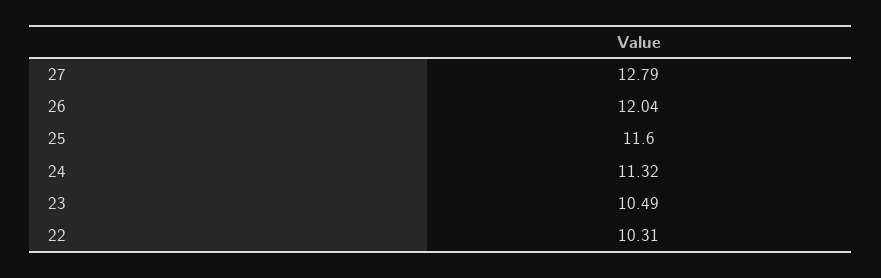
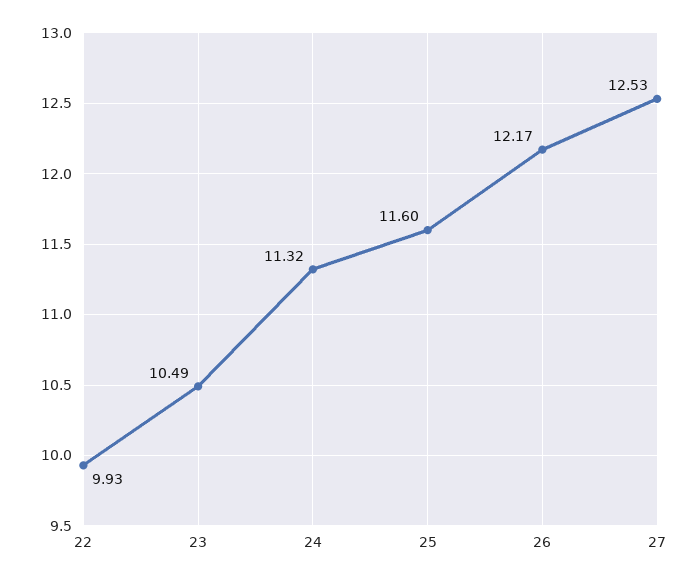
  {
-   "27": 12.79,
+   "27": 12.53,
-   "26": 12.04,
+   "26": 12.17,
    "25": 11.6,
    "24": 11.32,
    "23": 10.49,
-   "22": 10.31
+   "22": 9.93
  }

